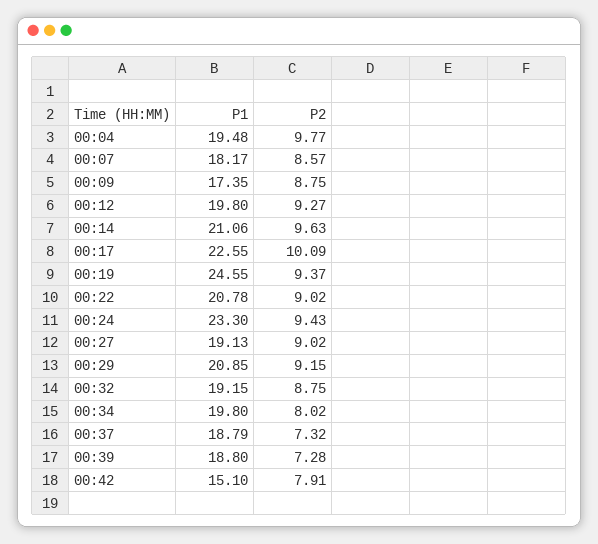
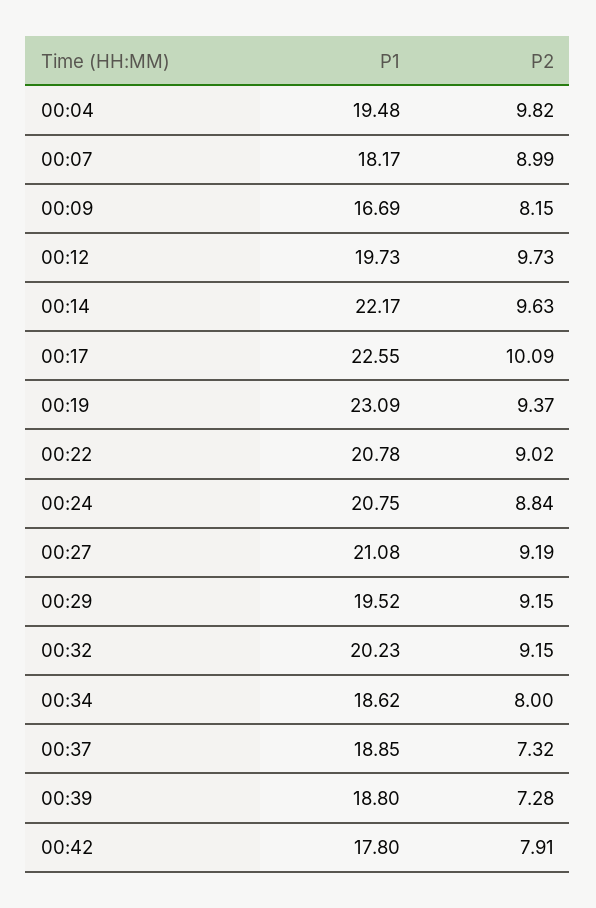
  {
    "P1": {
      "00:04": 19.48,
      "00:07": 18.17,
-     "00:09": 17.35,
+     "00:09": 16.69,
-     "00:12": 19.8,
+     "00:12": 19.73,
-     "00:14": 21.06,
+     "00:14": 22.17,
      "00:17": 22.55,
-     "00:19": 24.55,
+     "00:19": 23.09,
      "00:22": 20.78,
-     "00:24": 23.3,
+     "00:24": 20.75,
-     "00:27": 19.13,
+     "00:27": 21.08,
-     "00:29": 20.85,
+     "00:29": 19.52,
-     "00:32": 19.15,
+     "00:32": 20.23,
-     "00:34": 19.8,
+     "00:34": 18.62,
-     "00:37": 18.79,
+     "00:37": 18.85,
      "00:39": 18.8,
-     "00:42": 15.1
+     "00:42": 17.8
    },
    "P2": {
-     "00:04": 9.77,
+     "00:04": 9.82,
-     "00:07": 8.57,
+     "00:07": 8.99,
-     "00:09": 8.75,
+     "00:09": 8.15,
-     "00:12": 9.27,
+     "00:12": 9.73,
      "00:14": 9.63,
      "00:17": 10.09,
      "00:19": 9.37,
      "00:22": 9.02,
-     "00:24": 9.43,
+     "00:24": 8.84,
-     "00:27": 9.02,
+     "00:27": 9.19,
      "00:29": 9.15,
-     "00:32": 8.75,
+     "00:32": 9.15,
-     "00:34": 8.02,
+     "00:34": 8,
      "00:37": 7.32,
      "00:39": 7.28,
      "00:42": 7.91
    }
  }

